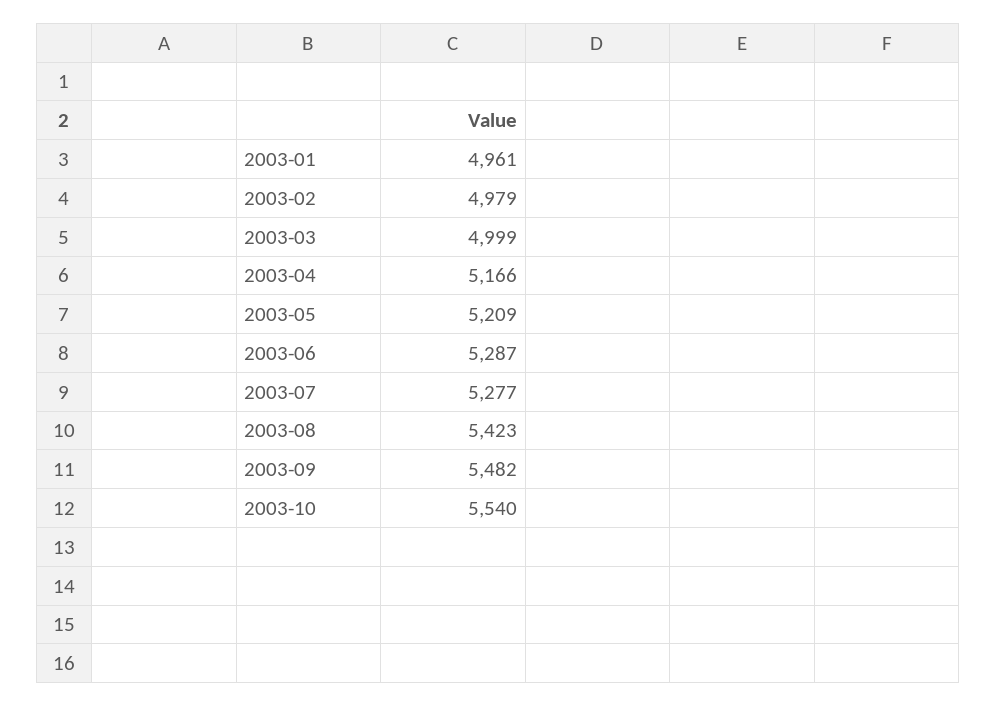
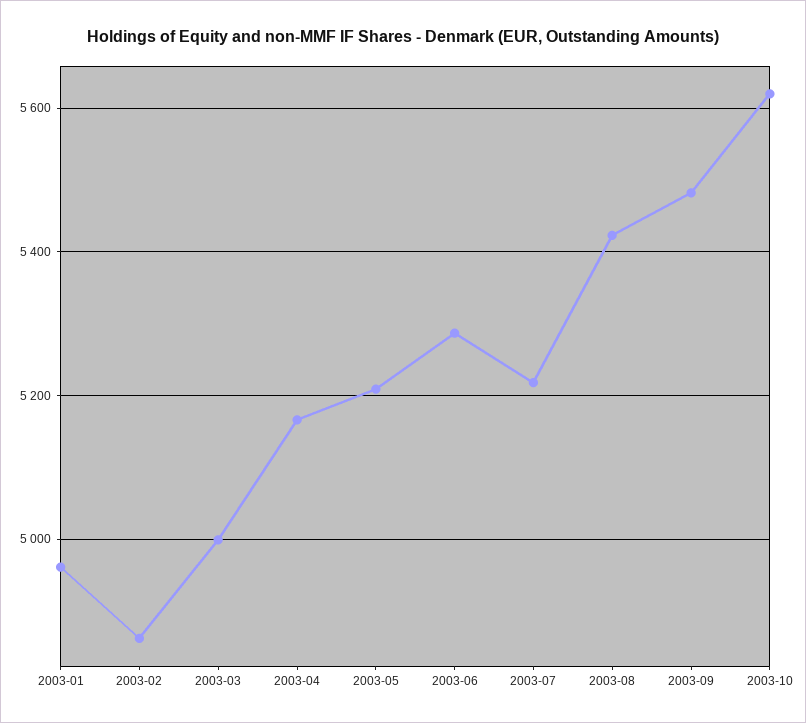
  {
    "2003-01": 4961,
-   "2003-02": 4979,
+   "2003-02": 4860,
    "2003-03": 4999,
    "2003-04": 5166,
    "2003-05": 5209,
    "2003-06": 5287,
-   "2003-07": 5277,
+   "2003-07": 5220,
    "2003-08": 5423,
    "2003-09": 5482,
-   "2003-10": 5540
+   "2003-10": 5620
  }

